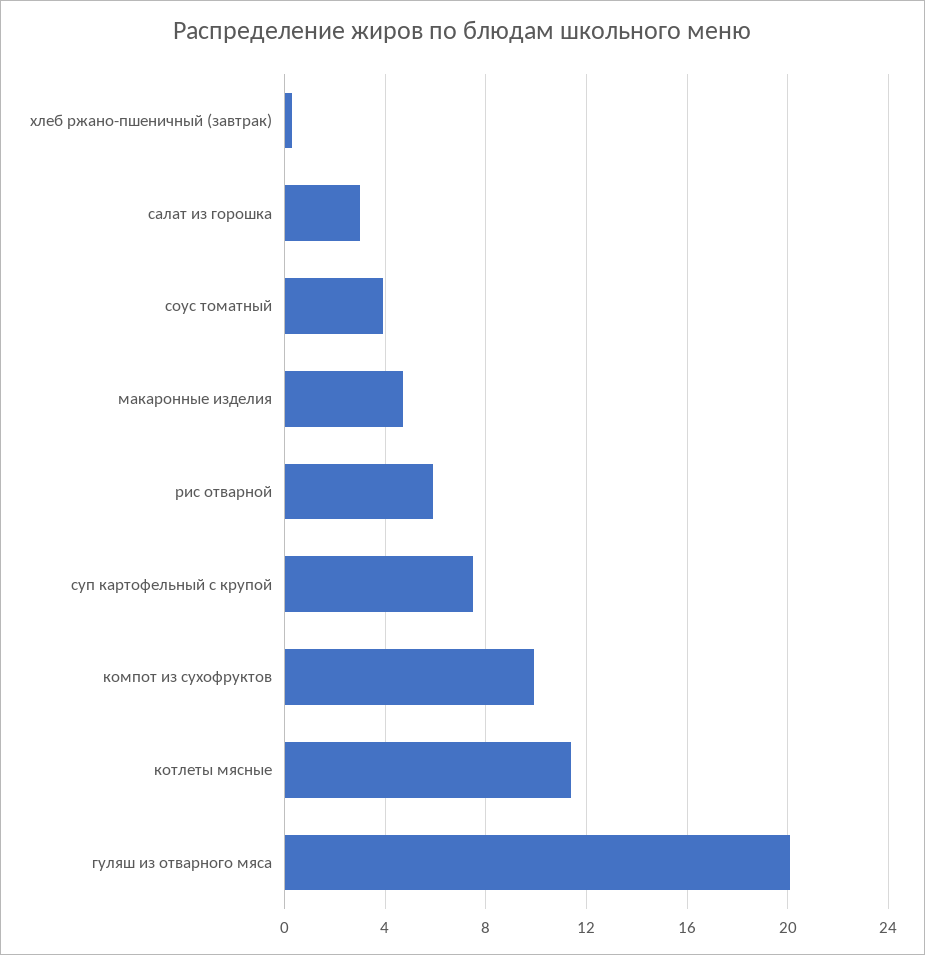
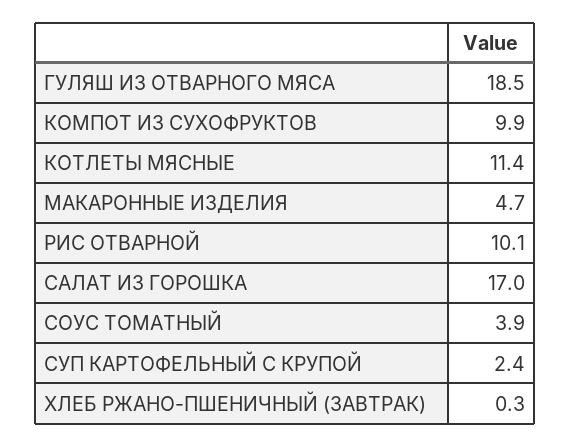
  {
    "хлеб ржано-пшеничный (завтрак)": 0.3,
-   "салат из горошка": 3,
+   "салат из горошка": 17,
    "соус томатный": 3.9,
    "макаронные изделия": 4.7,
-   "рис отварной": 6,
+   "рис отварной": 10.1,
-   "суп картофельный с крупой": 7.5,
+   "суп картофельный с крупой": 2.4,
    "компот из сухофруктов": 9.9,
    "котлеты мясные": 11.4,
-   "гуляш из отварного мяса": 20
+   "гуляш из отварного мяса": 18.5
  }

